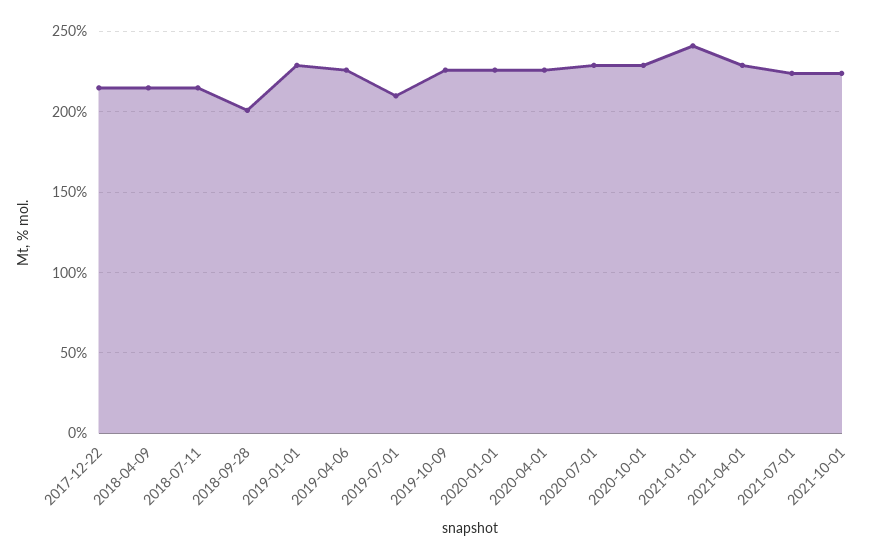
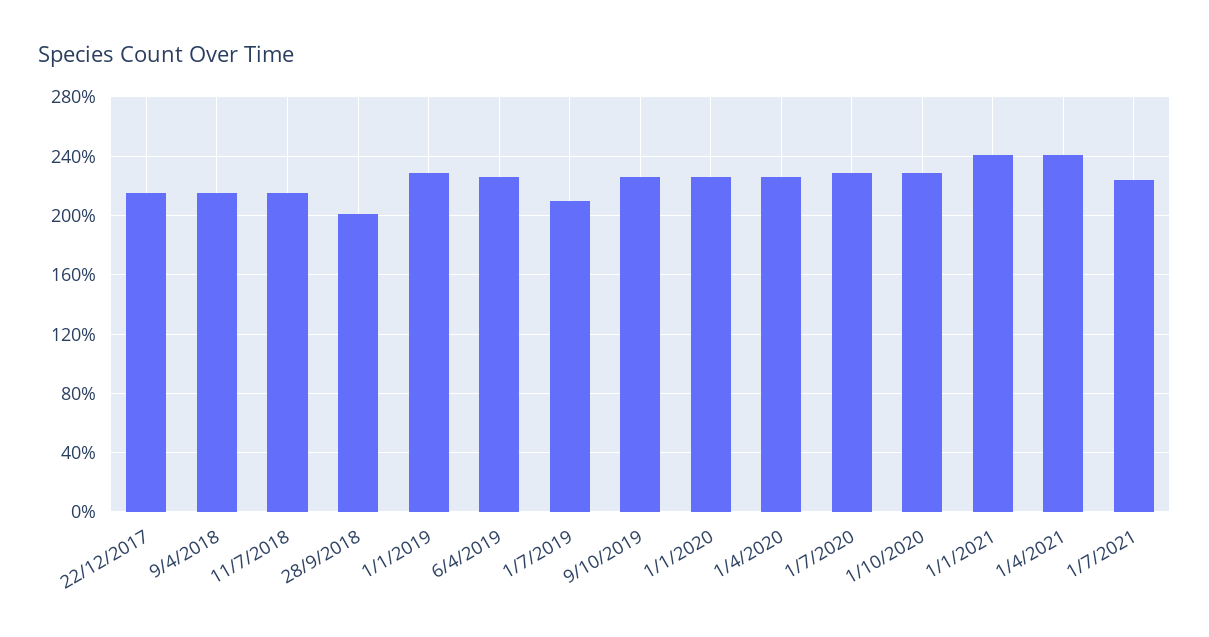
  {
    "2017-12-22": 215,
    "2018-04-09": 215,
    "2018-07-11": 215,
    "2018-09-28": 200,
    "2019-01-01": 230,
    "2019-04-06": 225,
    "2019-07-01": 210,
    "2019-10-09": 225,
    "2020-01-01": 225,
    "2020-04-01": 225,
    "2020-07-01": 230,
    "2020-10-01": 230,
    "2021-01-01": 240,
-   "2021-04-01": 230,
+   "2021-04-01": 240,
-   "2021-07-01": 225,
+   "2021-07-01": 225
-   "2021-10-01": 225
  }

